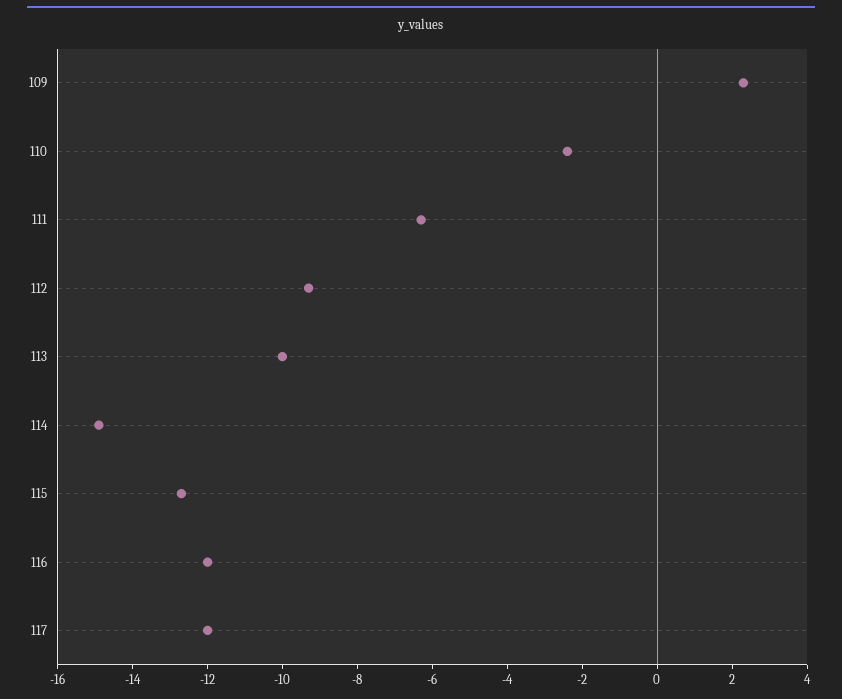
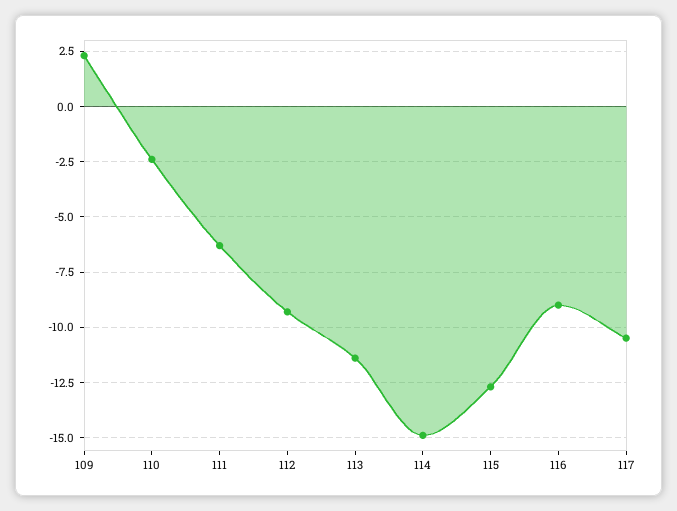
  {
    "109": 2.5,
    "110": -2.5,
    "111": -6.5,
    "112": -9.5,
-   "113": -10,
+   "113": -11.5,
    "114": -15,
    "115": -12.5,
-   "116": -12,
+   "116": -9,
-   "117": -12
+   "117": -10.5
  }

